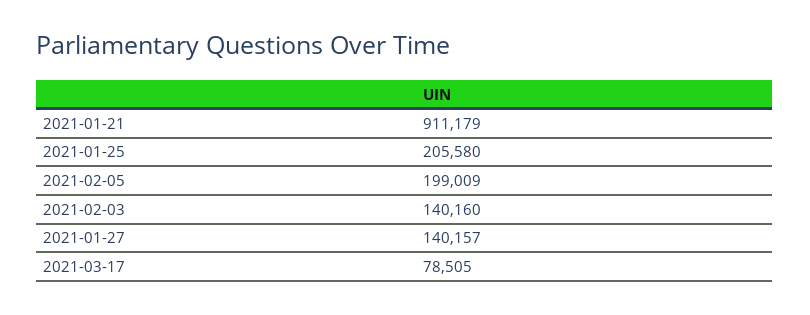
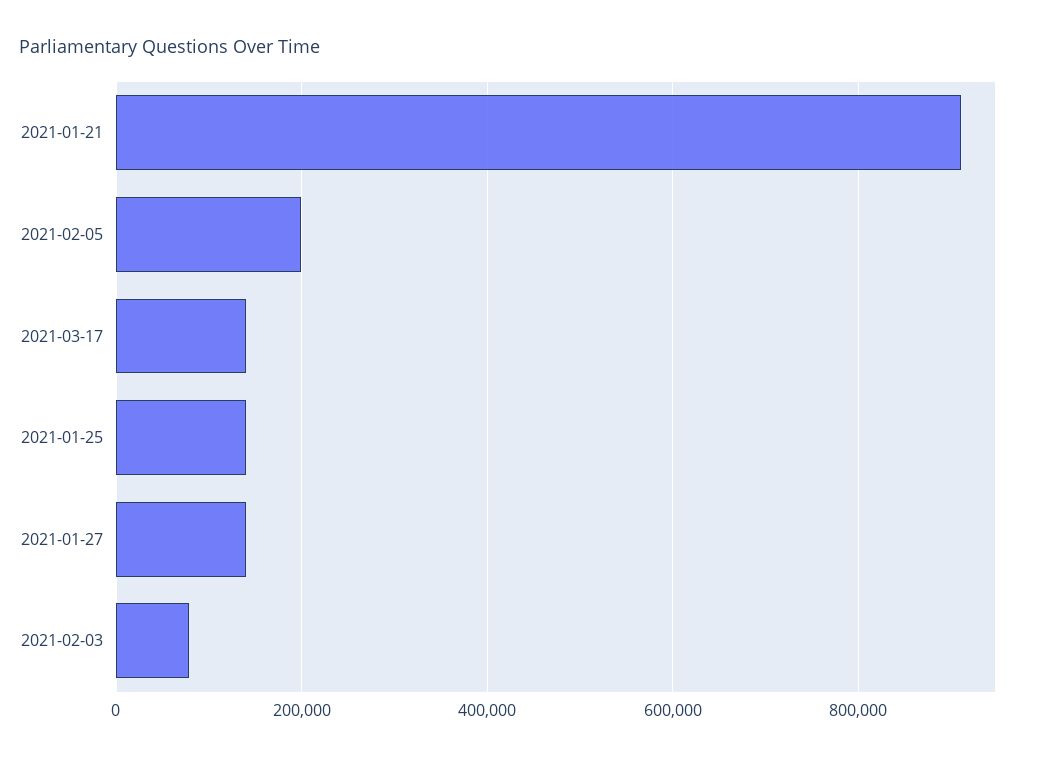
  {
    "2021-01-21": 911179,
-   "2021-01-25": 205580,
+   "2021-01-25": 140000,
    "2021-02-05": 199009,
-   "2021-02-03": 140160,
+   "2021-02-03": 80000,
    "2021-01-27": 140157,
-   "2021-03-17": 78505
+   "2021-03-17": 140000
  }

